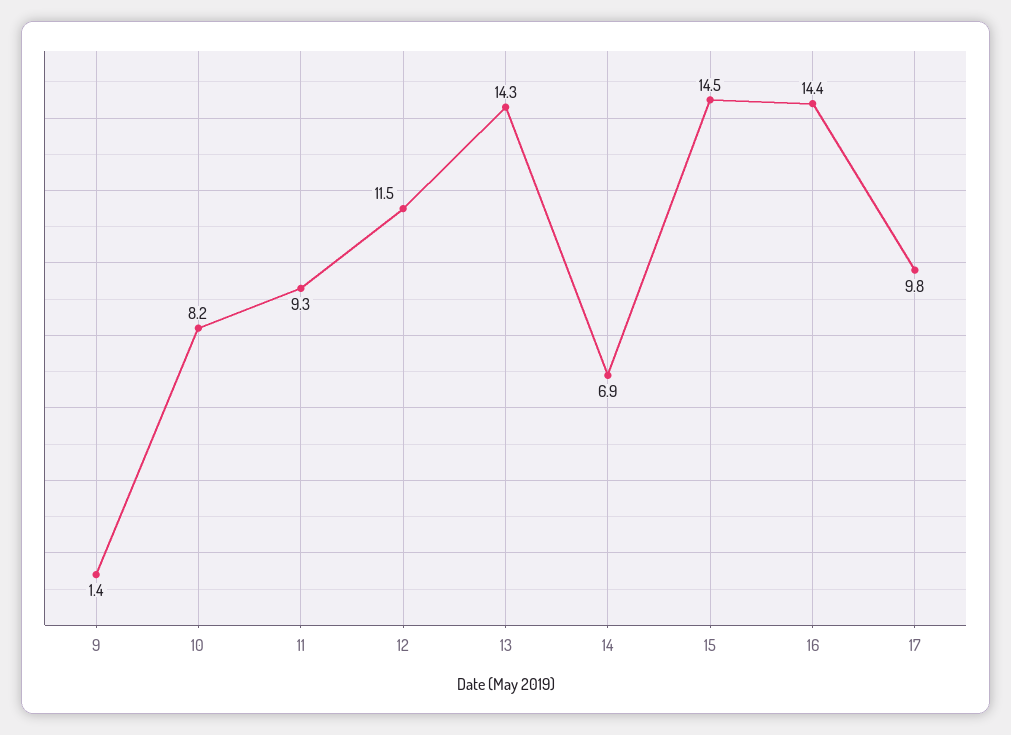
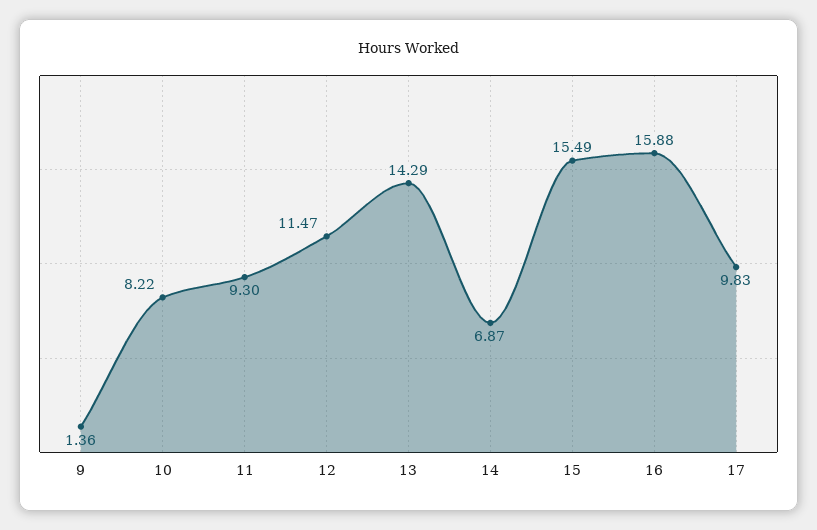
  {
    "9": 1.36,
    "10": 8.22,
    "11": 9.3,
    "12": 11.47,
    "13": 14.29,
    "14": 6.87,
-   "15": 14.5,
+   "15": 15.49,
-   "16": 14.4,
+   "16": 15.88,
    "17": 9.83
  }

